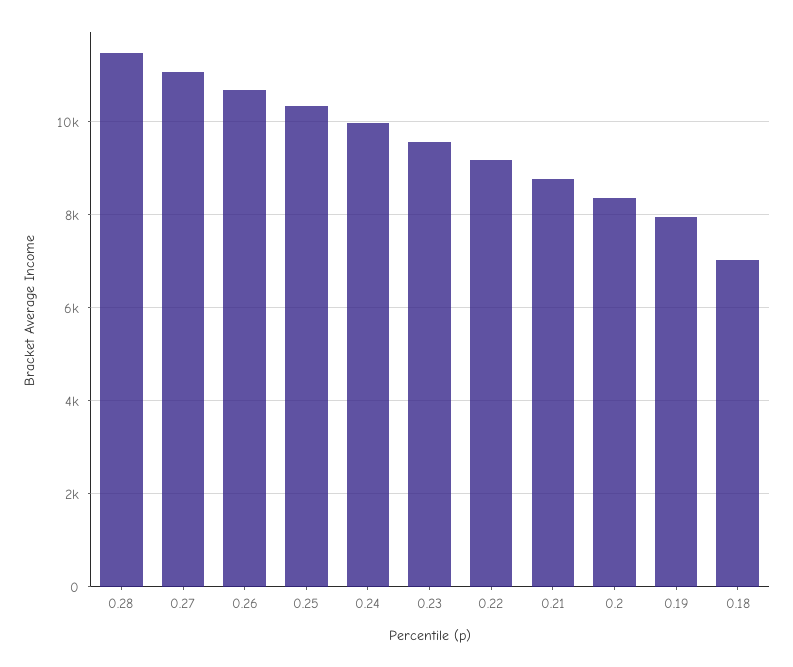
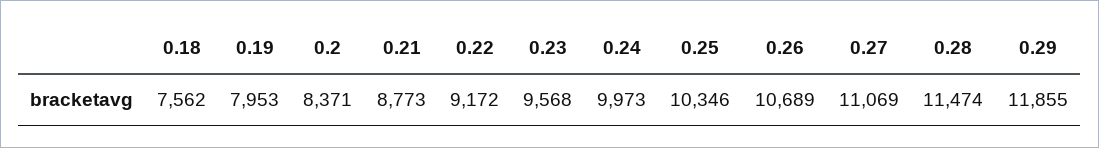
  {
    "0.28": 11474,
    "0.27": 11069,
    "0.26": 10689,
    "0.25": 10346,
    "0.24": 9973,
    "0.23": 9568,
    "0.22": 9172,
    "0.21": 8773,
    "0.2": 8371,
    "0.19": 7953,
-   "0.18": 7000
+   "0.18": 7562,
+   "0.29": 11855
  }

